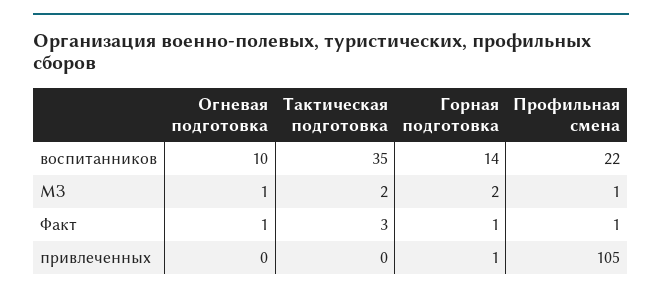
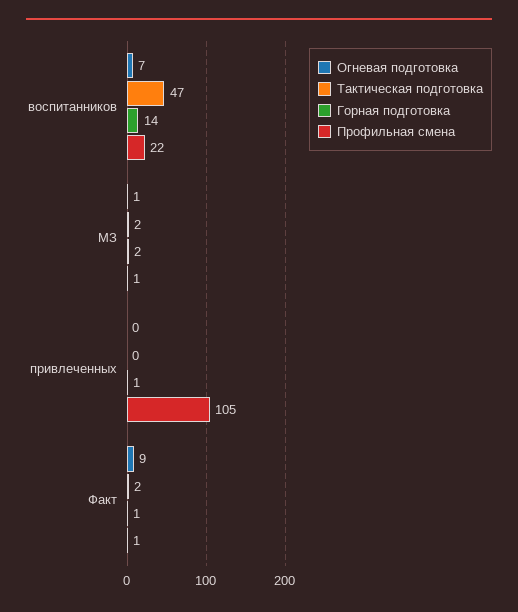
  {
    "Огневая подготовка": {
-     "воспитанников": 10,
+     "воспитанников": 7,
      "МЗ": 1,
-     "Факт": 1,
+     "Факт": 9,
      "привлеченных": 0
    },
    "Тактическая подготовка": {
-     "воспитанников": 35,
+     "воспитанников": 47,
      "МЗ": 2,
-     "Факт": 3,
+     "Факт": 2,
      "привлеченных": 0
    },
    "Горная подготовка": {
      "воспитанников": 14,
      "МЗ": 2,
      "Факт": 1,
      "привлеченных": 1
    },
    "Профильная смена": {
      "воспитанников": 22,
      "МЗ": 1,
      "Факт": 1,
      "привлеченных": 105
    }
  }

